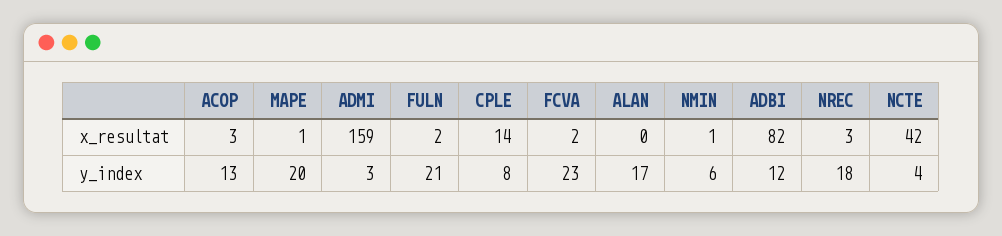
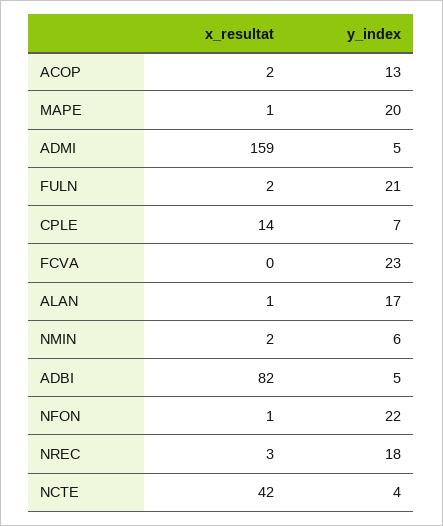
  {
    "ACOP": {
-     "x_resultat": 3,
+     "x_resultat": 2,
      "y_index": 13
    },
    "MAPE": {
      "x_resultat": 1,
      "y_index": 20
    },
    "ADMI": {
      "x_resultat": 159,
-     "y_index": 3
+     "y_index": 5
    },
    "FULN": {
      "x_resultat": 2,
      "y_index": 21
    },
    "CPLE": {
      "x_resultat": 14,
-     "y_index": 8
+     "y_index": 7
    },
    "FCVA": {
-     "x_resultat": 2,
+     "x_resultat": 0,
      "y_index": 23
    },
    "ALAN": {
-     "x_resultat": 0,
+     "x_resultat": 1,
      "y_index": 17
    },
    "NMIN": {
-     "x_resultat": 1,
+     "x_resultat": 2,
      "y_index": 6
    },
    "ADBI": {
      "x_resultat": 82,
-     "y_index": 12
+     "y_index": 5
    },
    "NREC": {
      "x_resultat": 3,
      "y_index": 18
    },
    "NCTE": {
      "x_resultat": 42,
      "y_index": 4
-   }
+   },
+   "NFON": {
+     "x_resultat": 1,
+     "y_index": 22
+   }
  }

